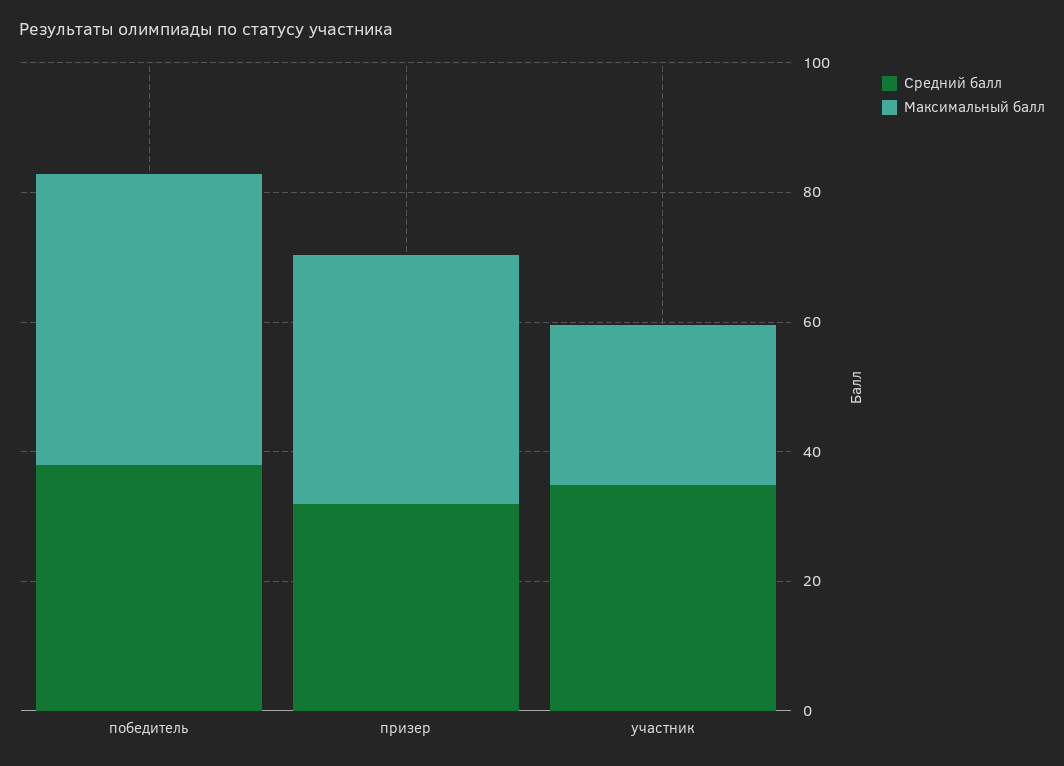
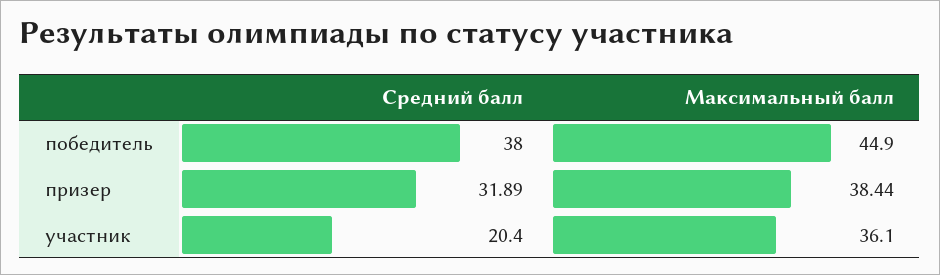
  {
    "Средний балл": {
      "победитель": 38,
      "призер": 31.89,
-     "участник": 35
+     "участник": 20.4
    },
    "Максимальный балл": {
      "победитель": 44.9,
      "призер": 38.44,
-     "участник": 25
+     "участник": 36.1
    }
  }

